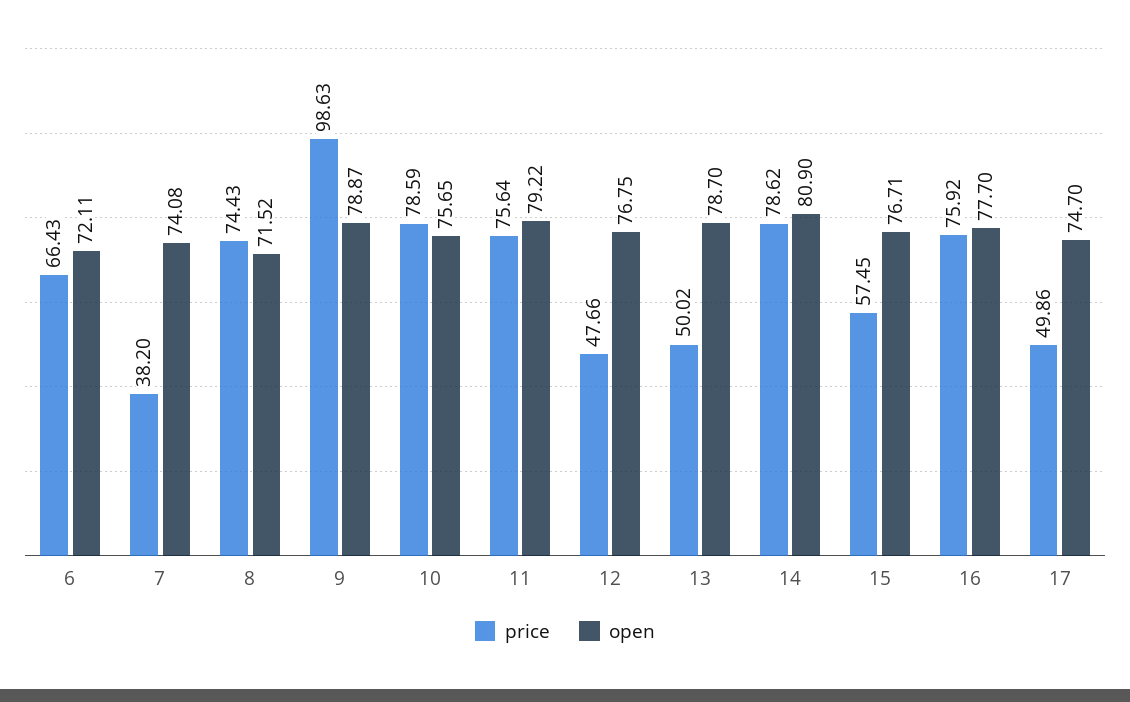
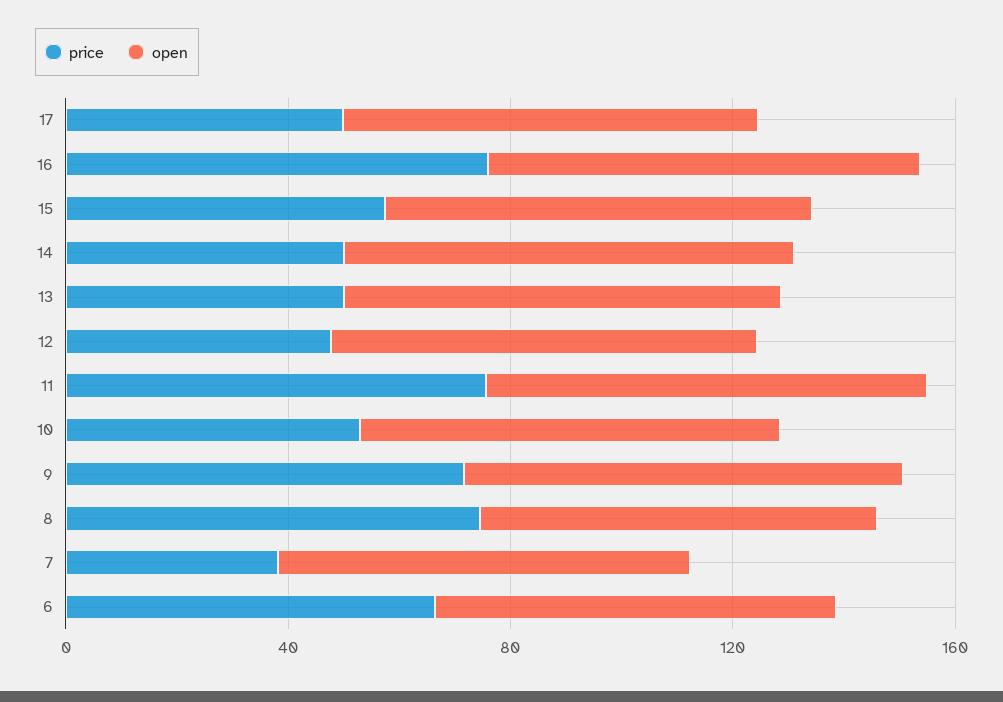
  {
    "price": {
      "6": 66.43,
      "7": 38.2,
      "8": 74.43,
-     "9": 98.63,
+     "9": 70,
-     "10": 78.59,
+     "10": 50,
      "11": 75.64,
      "12": 47.66,
      "13": 50.02,
-     "14": 78.62,
+     "14": 50,
      "15": 57.45,
      "16": 75.92,
      "17": 49.86
    },
    "open": {
      "6": 72.11,
      "7": 74.08,
      "8": 71.52,
      "9": 78.87,
      "10": 75.65,
      "11": 79.22,
      "12": 76.75,
      "13": 78.7,
      "14": 80.9,
      "15": 76.71,
      "16": 77.7,
      "17": 74.7
    }
  }

